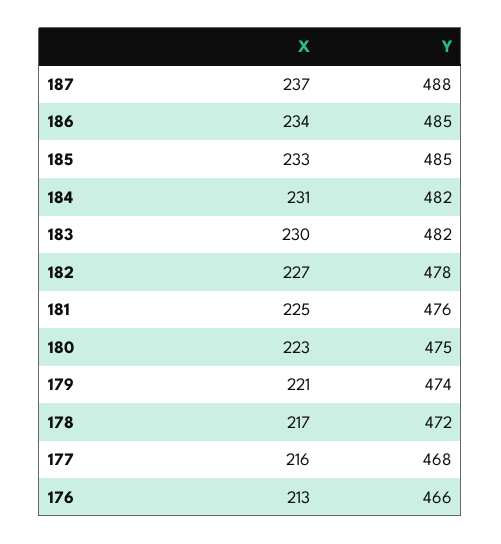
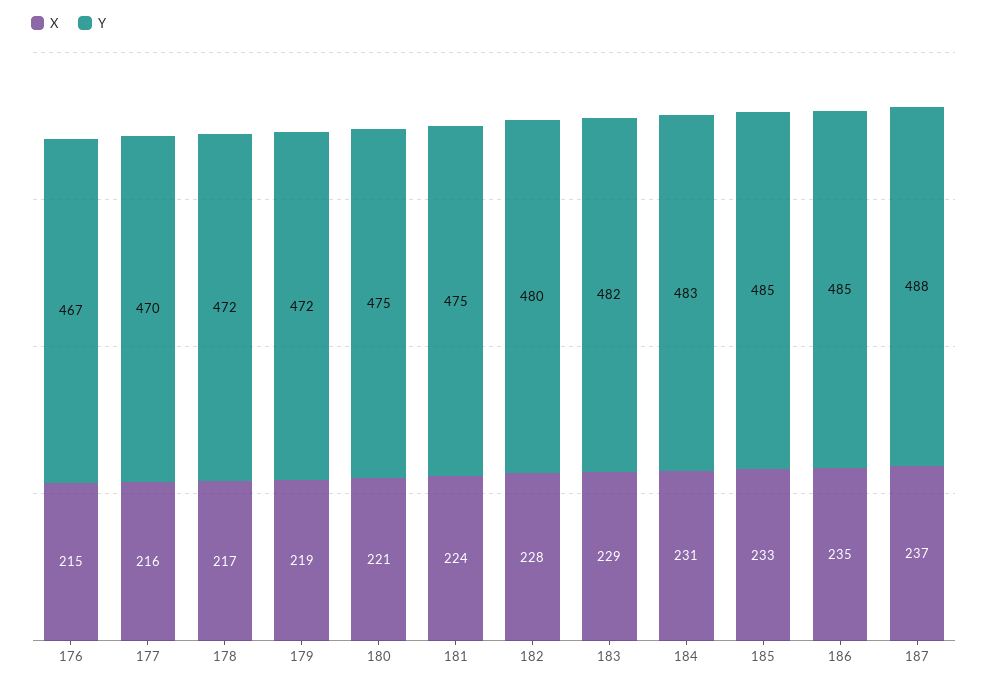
  {
    "X": {
      "187": 237,
-     "186": 234,
+     "186": 235,
      "185": 233,
      "184": 231,
-     "183": 230,
+     "183": 229,
-     "182": 227,
+     "182": 228,
-     "181": 225,
+     "181": 224,
-     "180": 223,
+     "180": 221,
-     "179": 221,
+     "179": 219,
      "178": 217,
      "177": 216,
-     "176": 213
+     "176": 215
    },
    "Y": {
      "187": 488,
      "186": 485,
      "185": 485,
-     "184": 482,
+     "184": 483,
      "183": 482,
-     "182": 478,
+     "182": 480,
-     "181": 476,
+     "181": 475,
      "180": 475,
-     "179": 474,
+     "179": 472,
      "178": 472,
-     "177": 468,
+     "177": 470,
-     "176": 466
+     "176": 467
    }
  }

